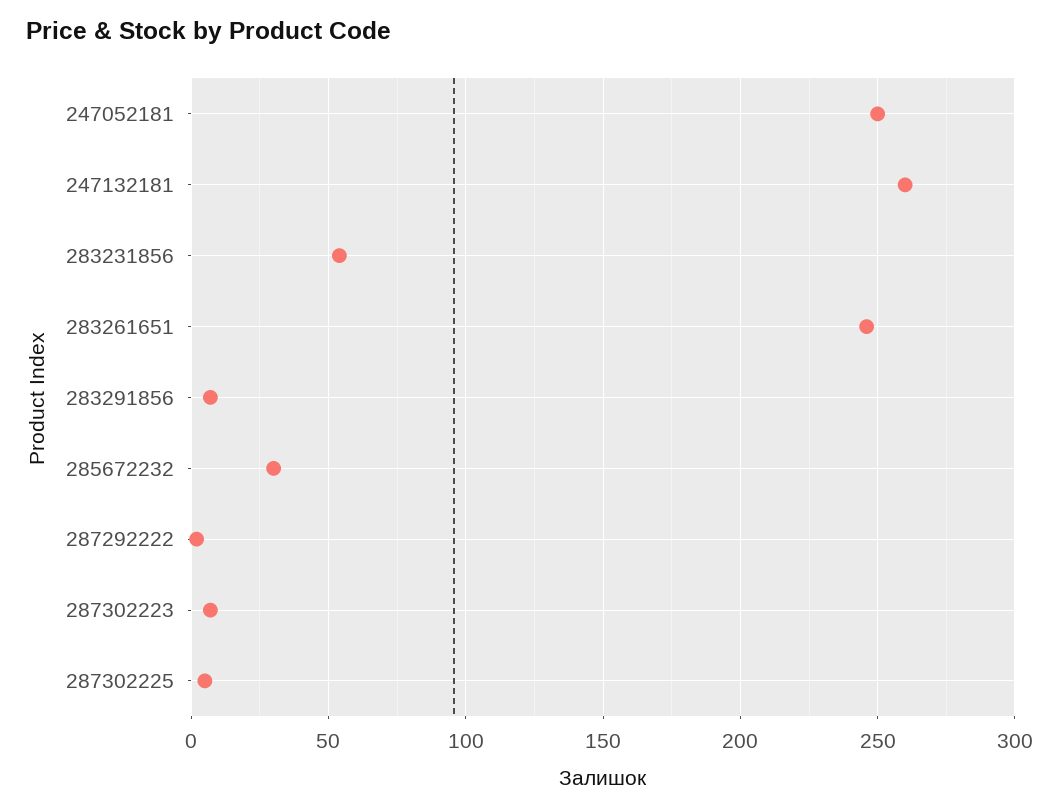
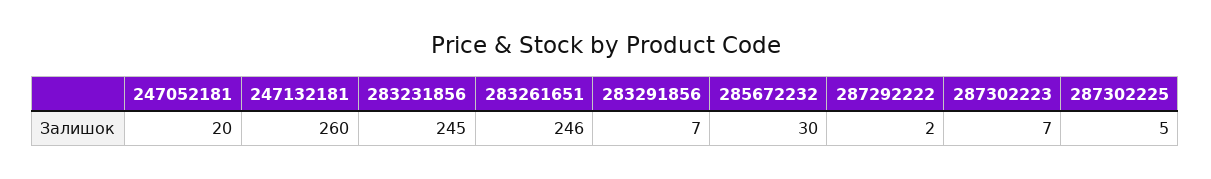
  {
-   "247052181": 250,
+   "247052181": 20,
    "247132181": 260,
-   "283231856": 55,
+   "283231856": 245,
    "283261651": 246,
    "283291856": 7,
    "285672232": 30,
    "287292222": 2,
    "287302223": 7,
    "287302225": 5
  }

